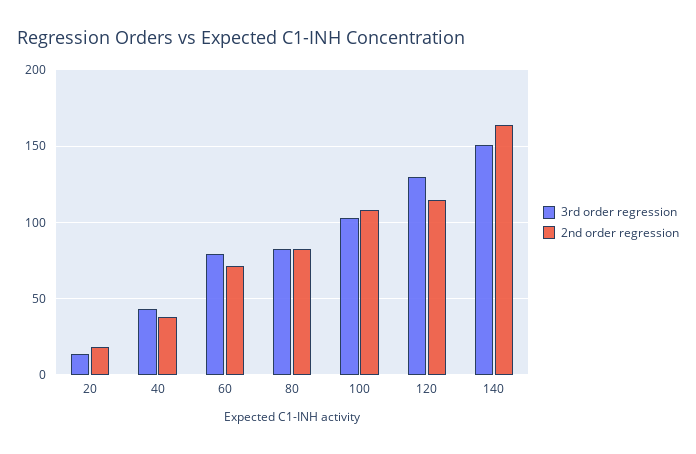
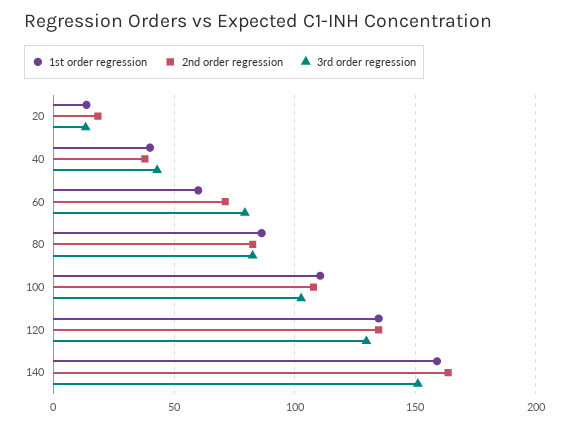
  {
    "3rd order regression": {
      "20": 15,
      "40": 45,
      "60": 80,
      "80": 85,
      "100": 105,
      "120": 130,
      "140": 150
    },
    "2nd order regression": {
      "20": 20,
      "40": 40,
      "60": 70,
      "80": 85,
      "100": 110,
-     "120": 115,
+     "120": 135,
      "140": 165
-   }
+   },
+   "1st order regression": {
+     "20": 15,
+     "40": 40,
+     "60": 60,
+     "80": 85,
+     "100": 110,
+     "120": 135,
+     "140": 160
+   }
  }

